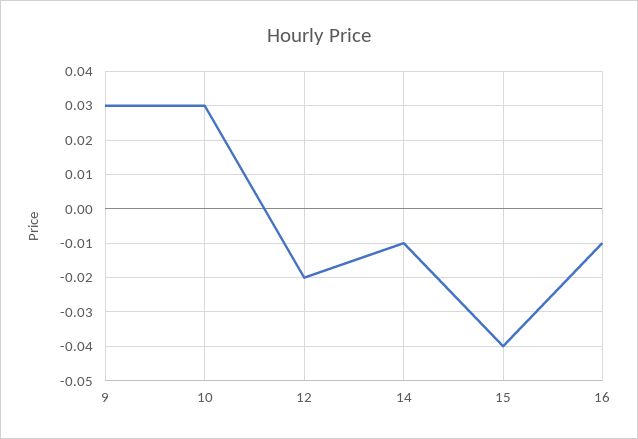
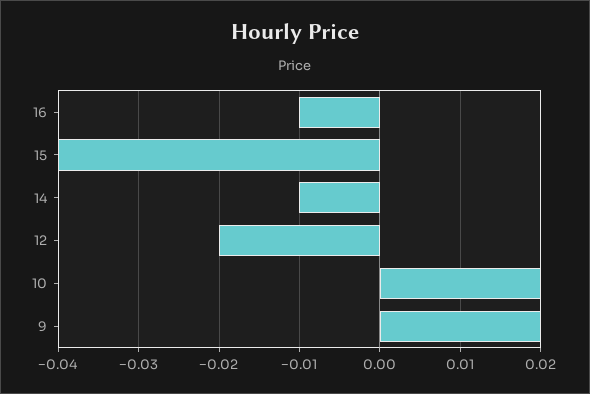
  {
-   "9": 0.03,
+   "9": 0.02,
-   "10": 0.03,
+   "10": 0.02,
    "12": -0.02,
    "14": -0.01,
    "15": -0.04,
    "16": -0.01
  }

